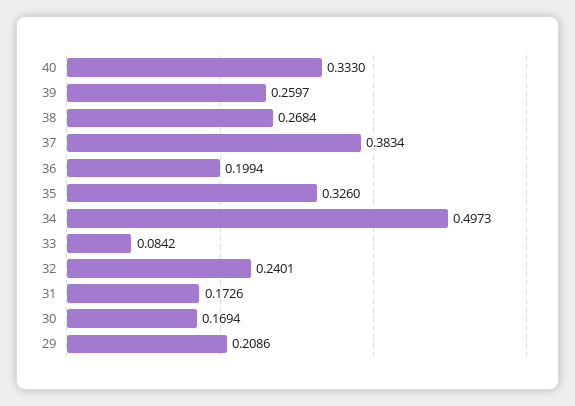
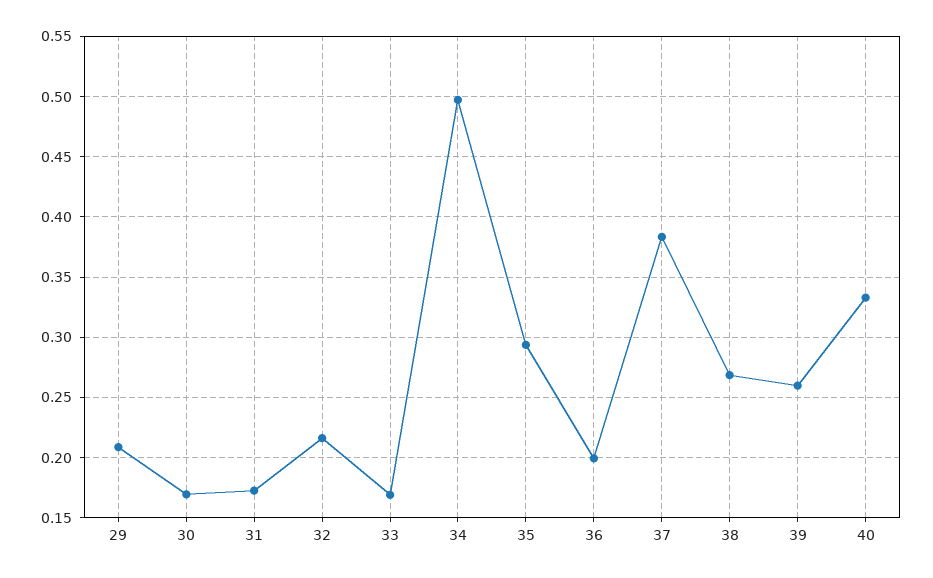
  {
    "40": 0.333,
    "39": 0.2597,
    "38": 0.2684,
    "37": 0.3834,
    "36": 0.1994,
-   "35": 0.326,
+   "35": 0.295,
    "34": 0.4973,
-   "33": 0.0842,
+   "33": 0.17,
-   "32": 0.2401,
+   "32": 0.215,
    "31": 0.1726,
    "30": 0.1694,
    "29": 0.2086
  }

